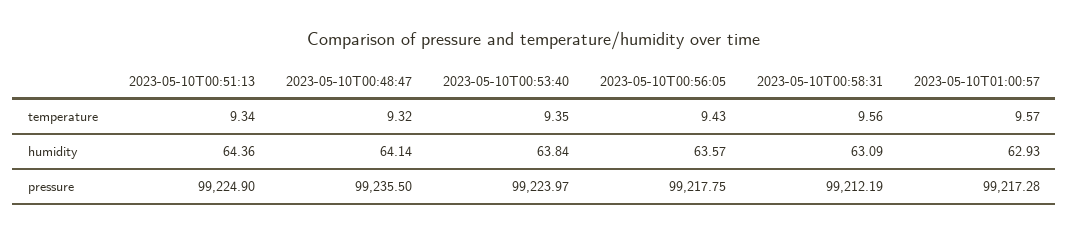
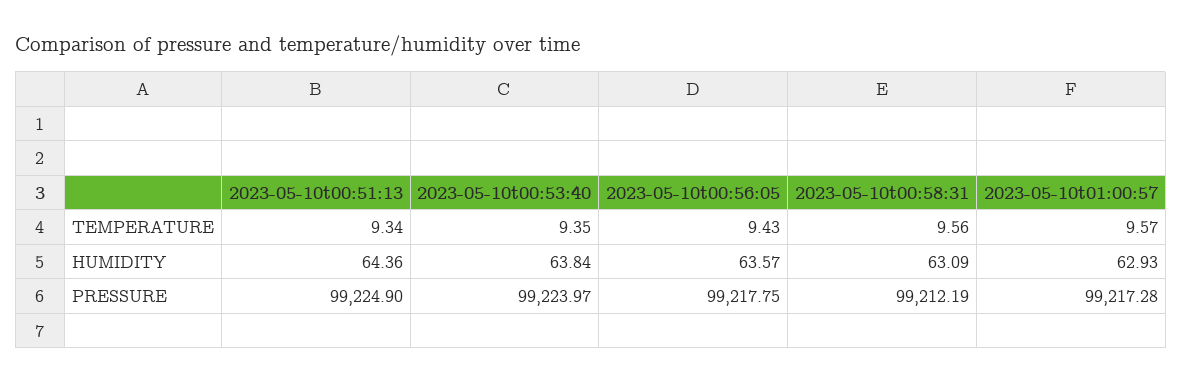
  {
    "2023-05-10T00:51:13": {
      "temperature": 9.34,
      "humidity": 64.36,
      "pressure": 99224.9
    },
-   "2023-05-10T00:48:47": {
-     "temperature": 9.32,
-     "humidity": 64.14,
-     "pressure": 99235.5
-   },
    "2023-05-10T00:53:40": {
      "temperature": 9.35,
      "humidity": 63.84,
      "pressure": 99223.97
    },
    "2023-05-10T00:56:05": {
      "temperature": 9.43,
      "humidity": 63.57,
      "pressure": 99217.75
    },
    "2023-05-10T00:58:31": {
      "temperature": 9.56,
      "humidity": 63.09,
      "pressure": 99212.19
    },
    "2023-05-10T01:00:57": {
      "temperature": 9.57,
      "humidity": 62.93,
      "pressure": 99217.28
    }
  }

